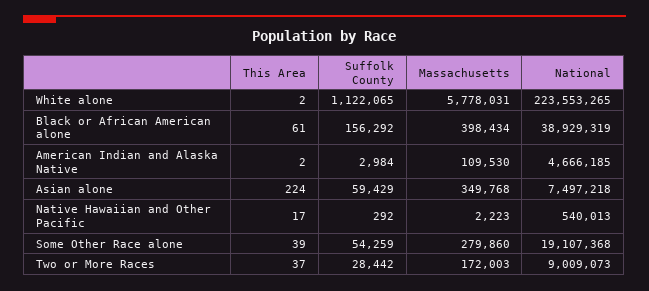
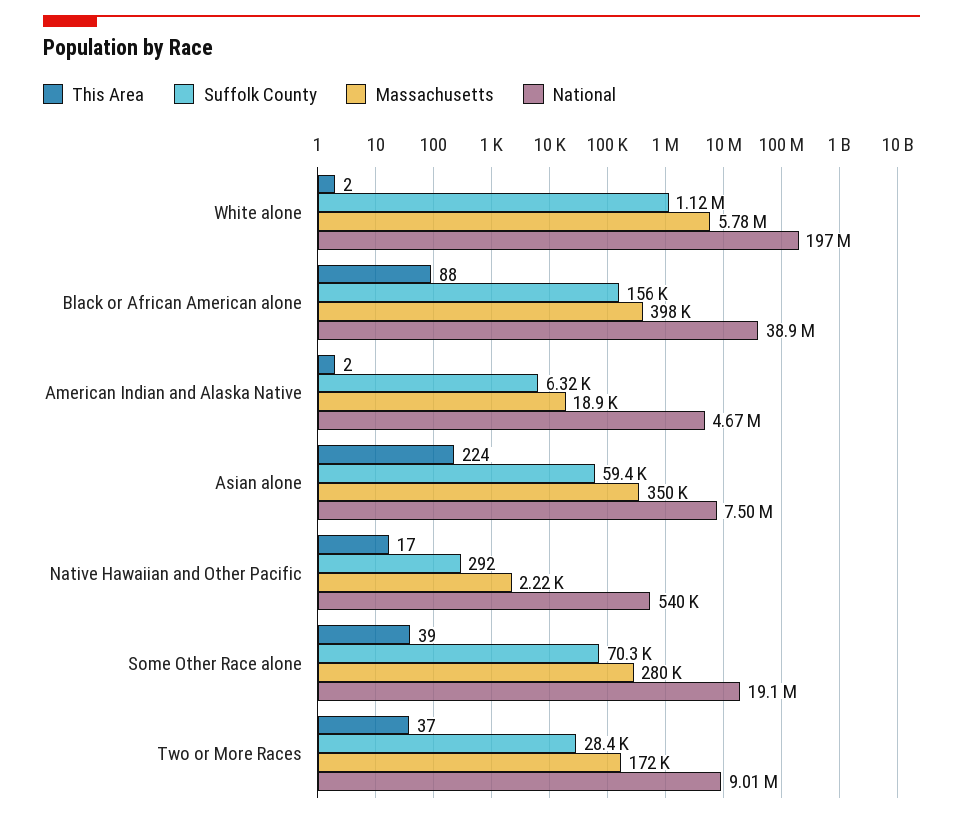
  {
    "This Area": {
      "White alone": 2,
-     "Black or African American alone": 61,
+     "Black or African American alone": 88,
      "American Indian and Alaska Native": 2,
      "Asian alone": 224,
      "Native Hawaiian and Other Pacific": 17,
      "Some Other Race alone": 39,
      "Two or More Races": 37
    },
    "Suffolk County": {
      "White alone": 1122065,
      "Black or African American alone": 156292,
-     "American Indian and Alaska Native": 2984,
+     "American Indian and Alaska Native": 6320,
      "Asian alone": 59429,
      "Native Hawaiian and Other Pacific": 292,
-     "Some Other Race alone": 54259,
+     "Some Other Race alone": 70300,
      "Two or More Races": 28442
    },
    "Massachusetts": {
      "White alone": 5778031,
      "Black or African American alone": 398434,
-     "American Indian and Alaska Native": 109530,
+     "American Indian and Alaska Native": 18900,
      "Asian alone": 349768,
      "Native Hawaiian and Other Pacific": 2223,
      "Some Other Race alone": 279860,
      "Two or More Races": 172003
    },
    "National": {
-     "White alone": 223553265,
+     "White alone": 197000000,
      "Black or African American alone": 38929319,
      "American Indian and Alaska Native": 4666185,
      "Asian alone": 7497218,
      "Native Hawaiian and Other Pacific": 540013,
      "Some Other Race alone": 19107368,
      "Two or More Races": 9009073
    }
  }

